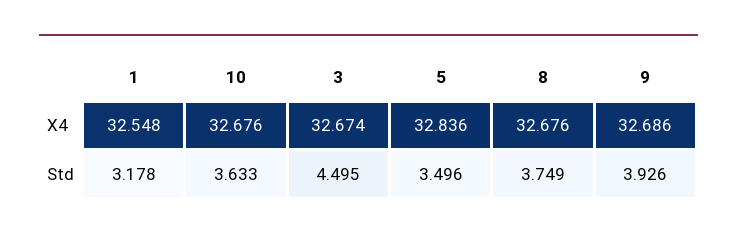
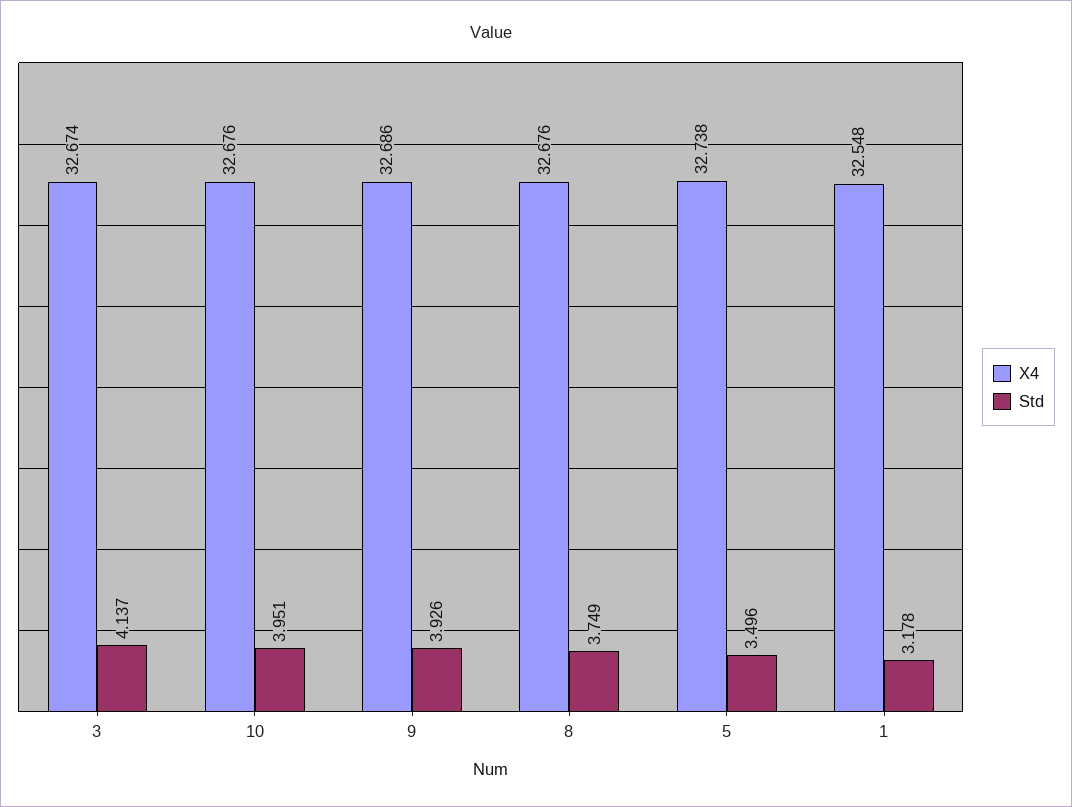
  {
    "X4": {
      "1": 32.548,
      "10": 32.676,
      "3": 32.674,
-     "5": 32.836,
+     "5": 32.738,
      "8": 32.676,
      "9": 32.686
    },
    "Std": {
      "1": 3.178,
-     "10": 3.633,
+     "10": 3.951,
-     "3": 4.495,
+     "3": 4.137,
      "5": 3.496,
      "8": 3.749,
      "9": 3.926
    }
  }

